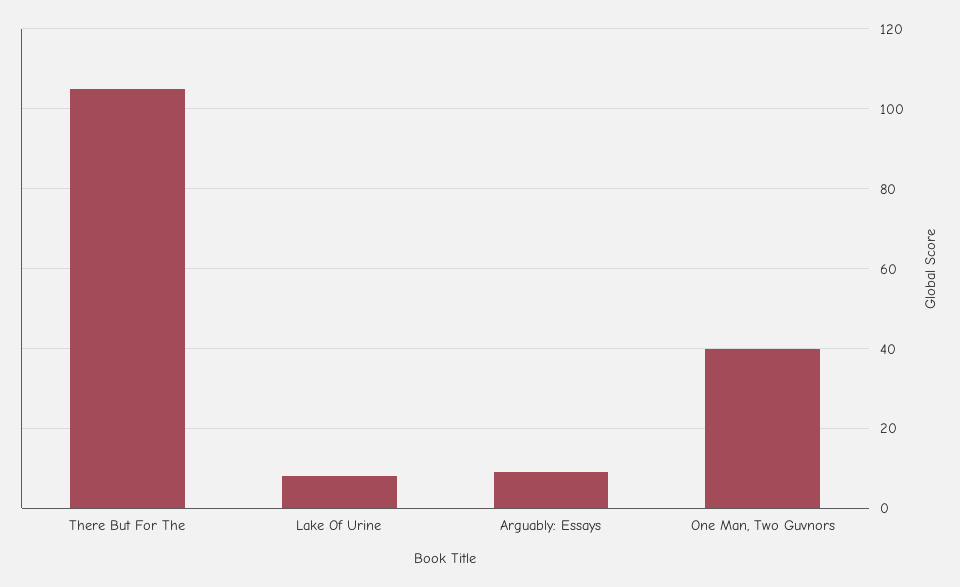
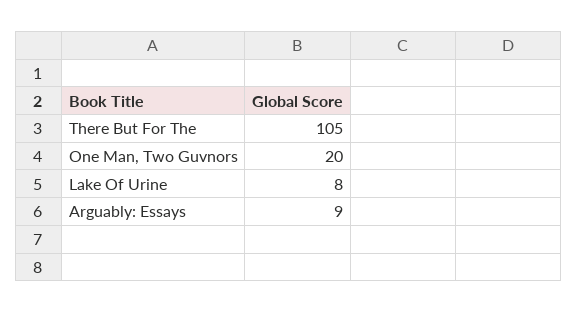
  {
    "There But For The": 105,
    "Lake Of Urine": 8,
    "Arguably: Essays": 9,
-   "One Man, Two Guvnors": 40
+   "One Man, Two Guvnors": 20
  }

